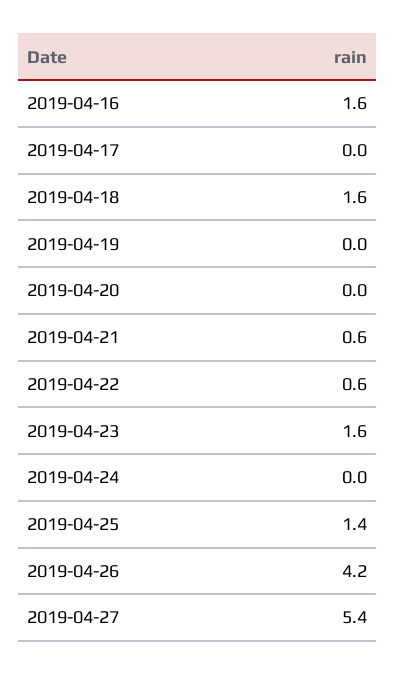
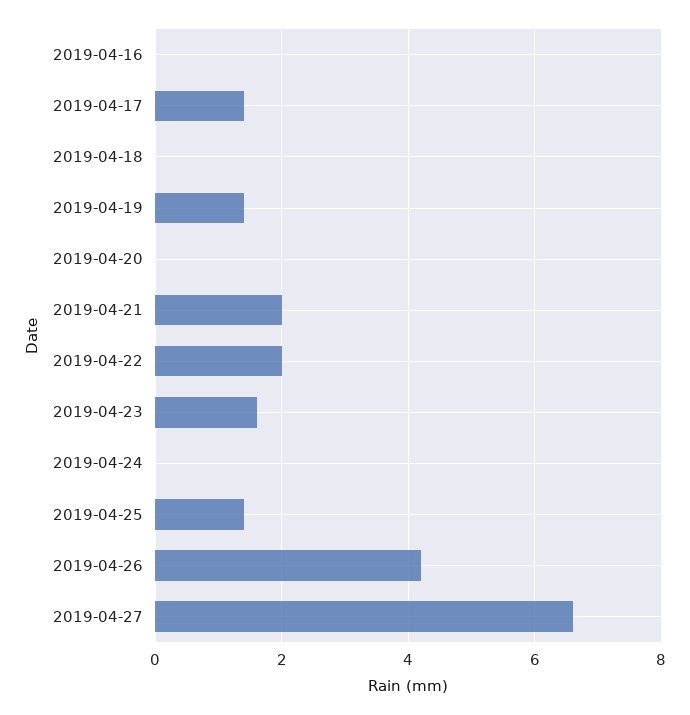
  {
-   "2019-04-16": 1.6,
+   "2019-04-16": 0,
-   "2019-04-17": 0,
+   "2019-04-17": 1.5,
-   "2019-04-18": 1.6,
+   "2019-04-18": 0,
-   "2019-04-19": 0,
+   "2019-04-19": 1.5,
    "2019-04-20": 0,
-   "2019-04-21": 0.6,
+   "2019-04-21": 2,
-   "2019-04-22": 0.6,
+   "2019-04-22": 2,
    "2019-04-23": 1.6,
    "2019-04-24": 0,
    "2019-04-25": 1.4,
    "2019-04-26": 4.2,
-   "2019-04-27": 5.4
+   "2019-04-27": 6.5
  }

